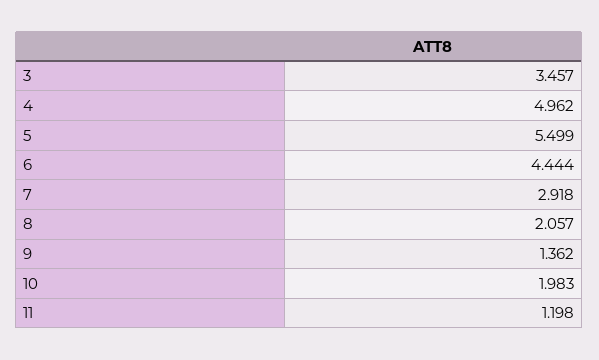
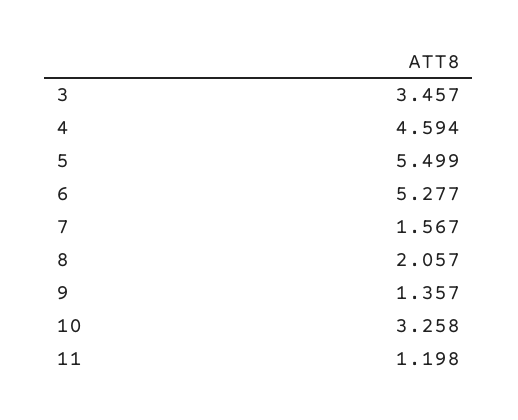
  {
    "3": 3.457,
-   "4": 4.962,
+   "4": 4.594,
    "5": 5.499,
-   "6": 4.444,
+   "6": 5.277,
-   "7": 2.918,
+   "7": 1.567,
    "8": 2.057,
-   "9": 1.362,
+   "9": 1.357,
-   "10": 1.983,
+   "10": 3.258,
    "11": 1.198
  }

